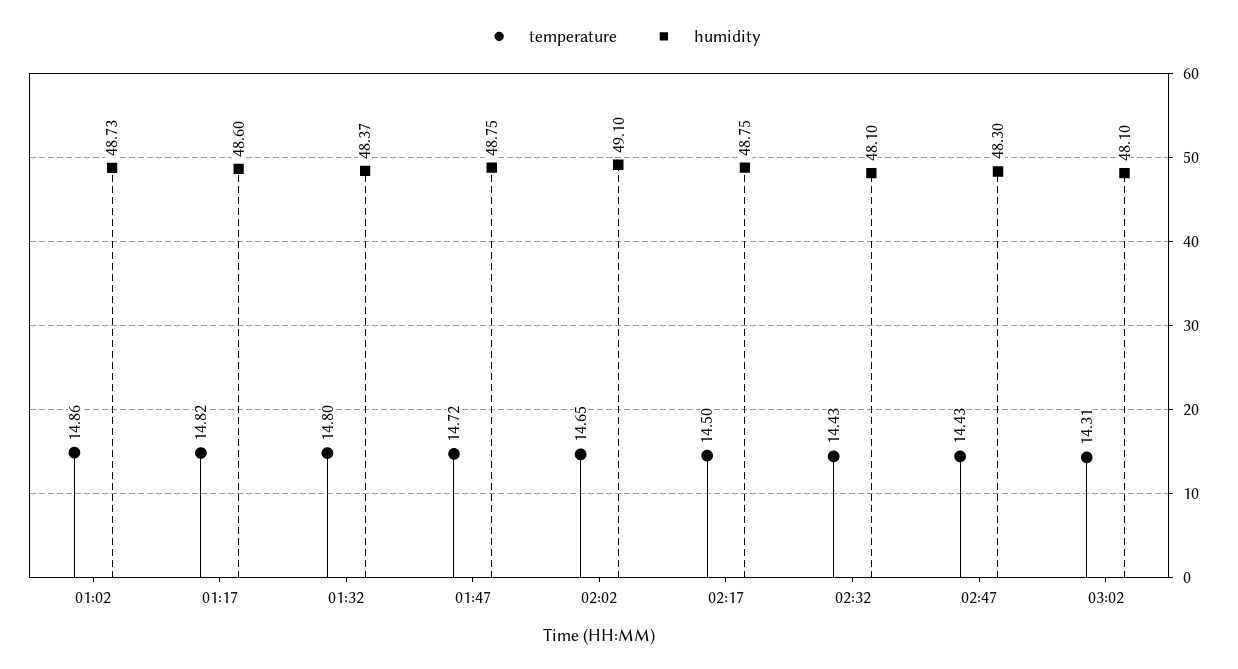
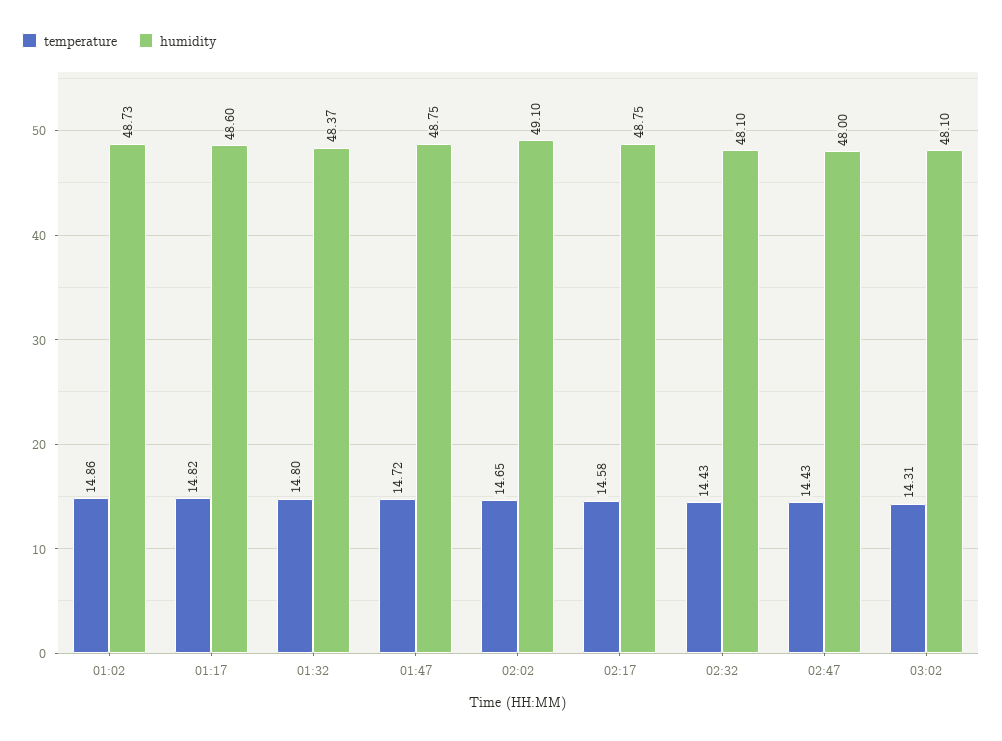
  {
    "temperature": {
      "01:02": 14.86,
      "01:17": 14.82,
      "01:32": 14.8,
      "01:47": 14.72,
      "02:02": 14.65,
-     "02:17": 14.5,
+     "02:17": 14.58,
      "02:32": 14.43,
      "02:47": 14.43,
      "03:02": 14.31
    },
    "humidity": {
      "01:02": 48.73,
      "01:17": 48.6,
      "01:32": 48.37,
      "01:47": 48.75,
      "02:02": 49.1,
      "02:17": 48.75,
      "02:32": 48.1,
-     "02:47": 48.3,
+     "02:47": 48,
      "03:02": 48.1
    }
  }

